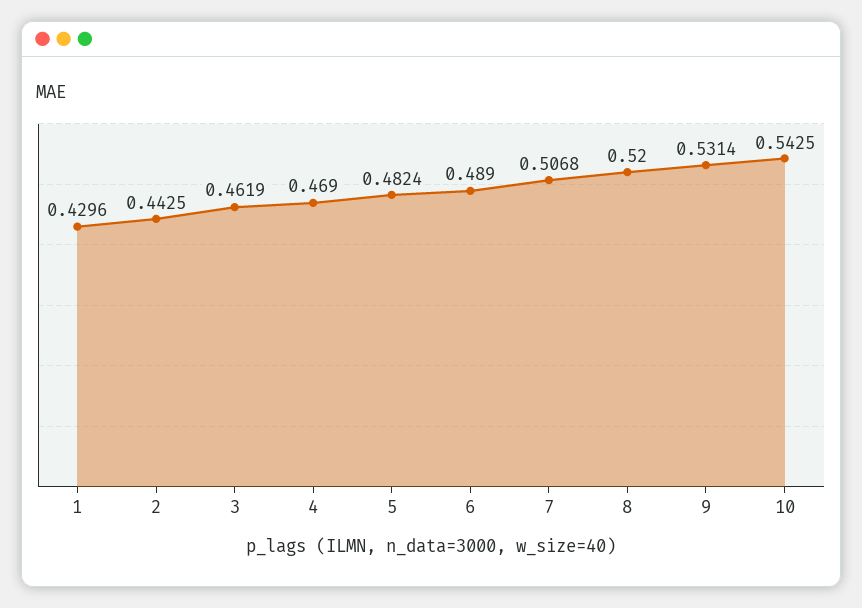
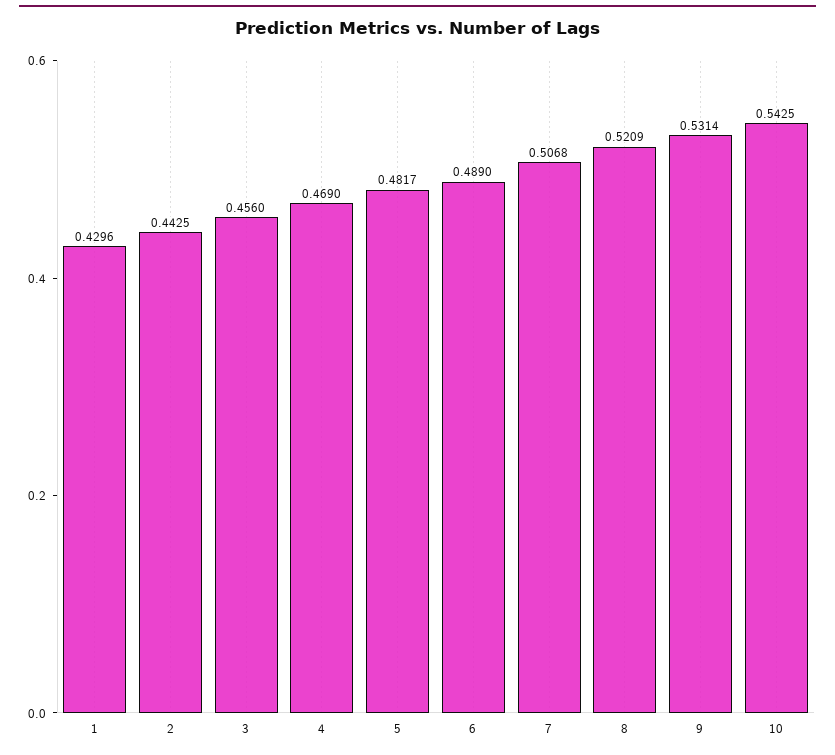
  {
    "1": 0.4296,
    "2": 0.4425,
-   "3": 0.4619,
+   "3": 0.456,
    "4": 0.469,
-   "5": 0.4824,
+   "5": 0.4817,
    "6": 0.489,
    "7": 0.5068,
-   "8": 0.52,
+   "8": 0.5209,
    "9": 0.5314,
    "10": 0.5425
  }

